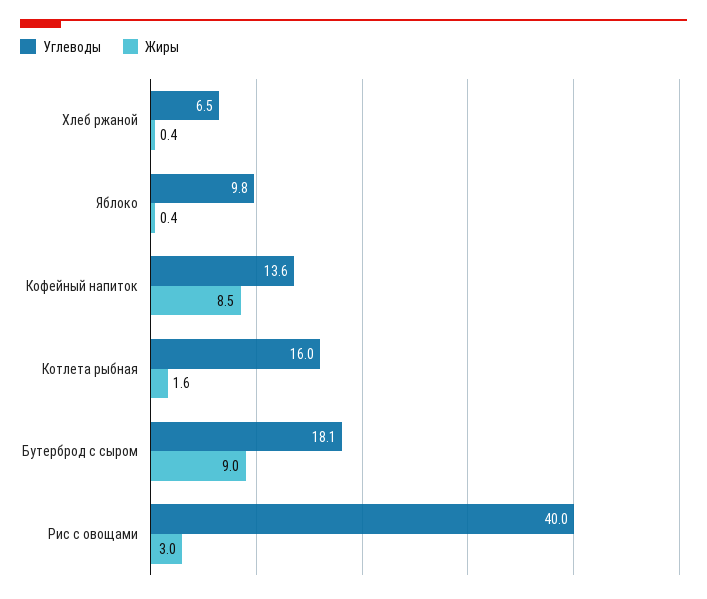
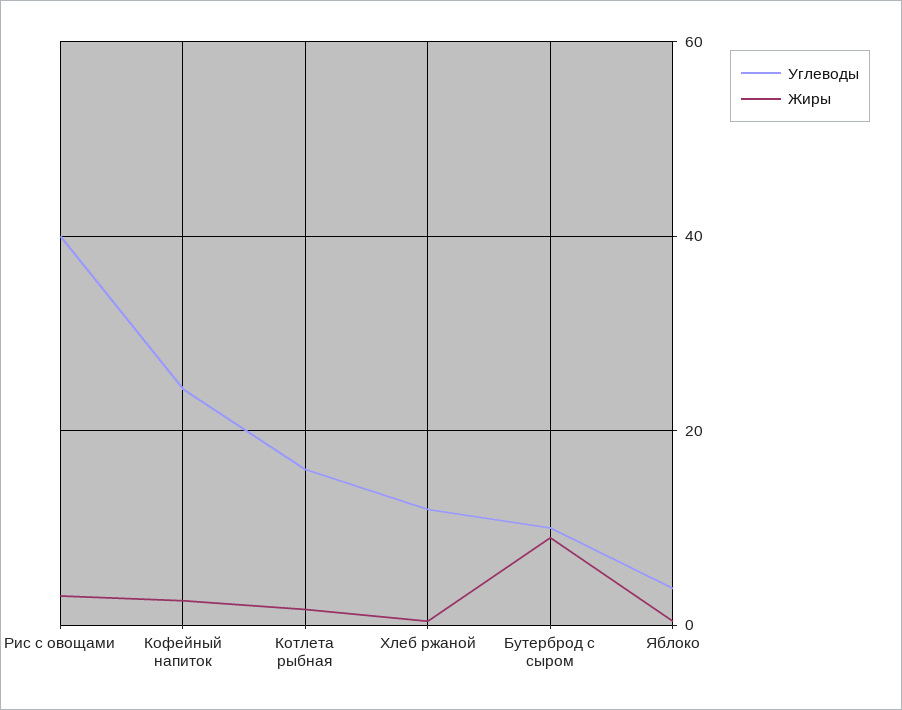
  {
    "Углеводы": {
-     "Хлеб ржаной": 6.5,
+     "Хлеб ржаной": 12,
-     "Яблоко": 9.8,
+     "Яблоко": 4,
-     "Кофейный напиток": 13.6,
+     "Кофейный напиток": 24,
      "Котлета рыбная": 16,
-     "Бутерброд с сыром": 18.1,
+     "Бутерброд с сыром": 10,
      "Рис с овощами": 40
    },
    "Жиры": {
      "Хлеб ржаной": 0.4,
      "Яблоко": 0.4,
-     "Кофейный напиток": 8.5,
+     "Кофейный напиток": 2,
      "Котлета рыбная": 1.6,
      "Бутерброд с сыром": 9,
      "Рис с овощами": 3
    }
  }

